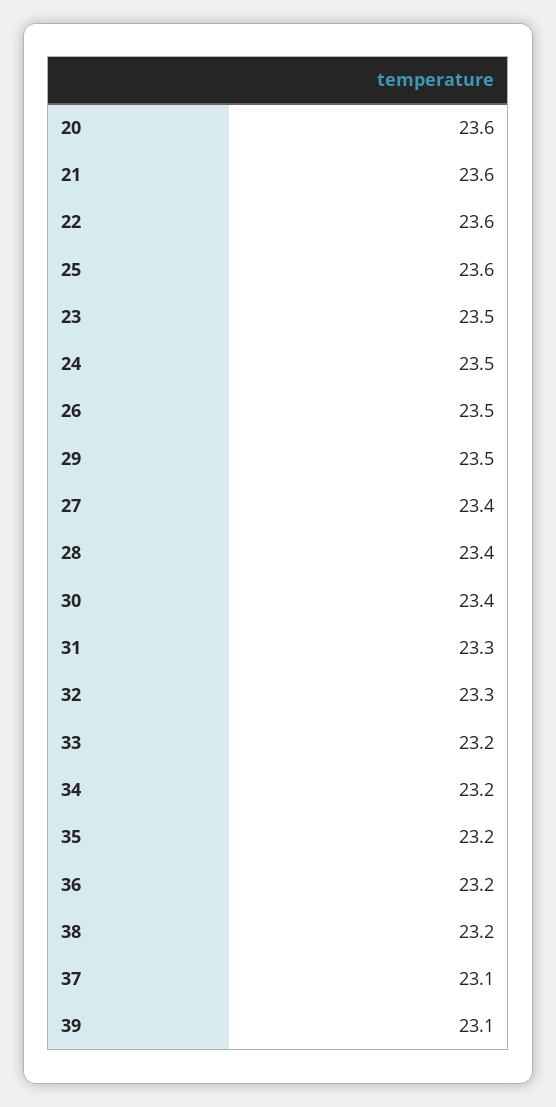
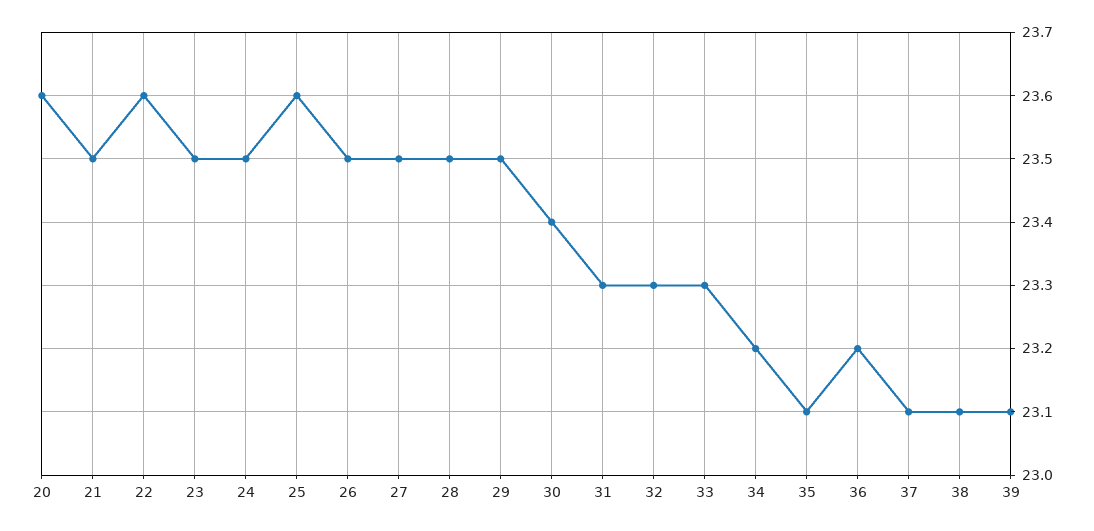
  {
    "20": 23.6,
-   "21": 23.6,
+   "21": 23.5,
    "22": 23.6,
    "25": 23.6,
    "23": 23.5,
    "24": 23.5,
    "26": 23.5,
    "29": 23.5,
-   "27": 23.4,
+   "27": 23.5,
-   "28": 23.4,
+   "28": 23.5,
    "30": 23.4,
    "31": 23.3,
    "32": 23.3,
-   "33": 23.2,
+   "33": 23.3,
    "34": 23.2,
-   "35": 23.2,
+   "35": 23.1,
    "36": 23.2,
-   "38": 23.2,
+   "38": 23.1,
    "37": 23.1,
    "39": 23.1
  }

